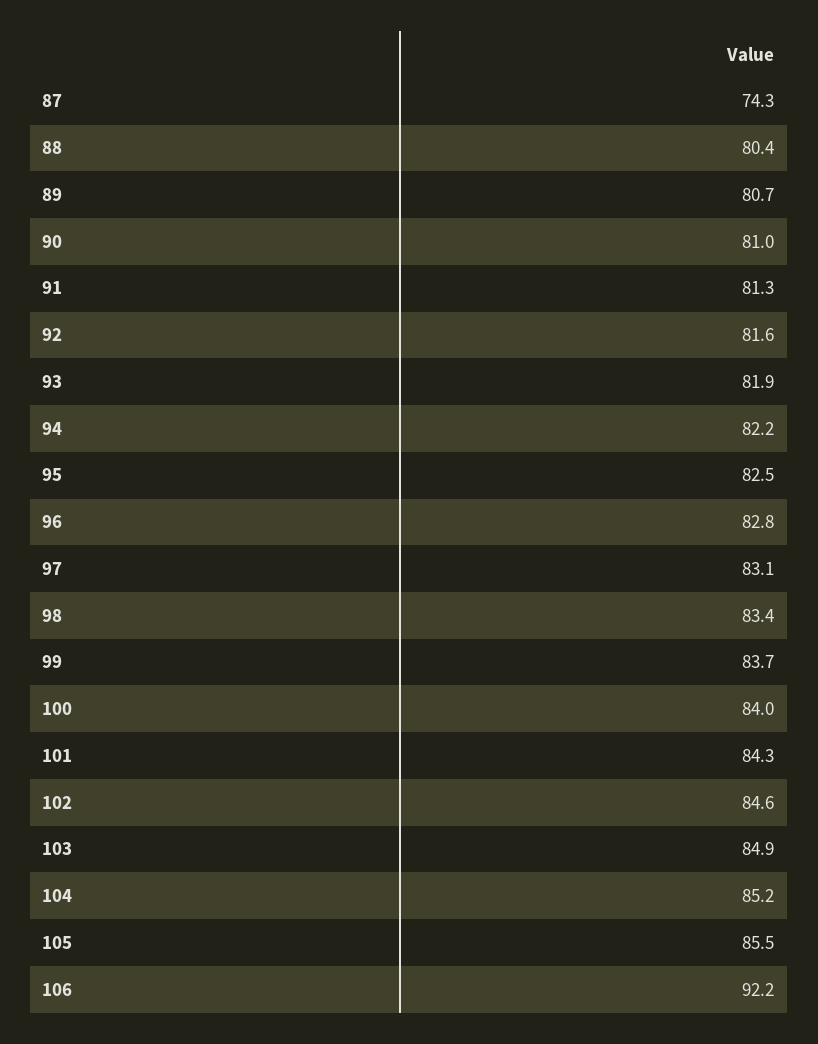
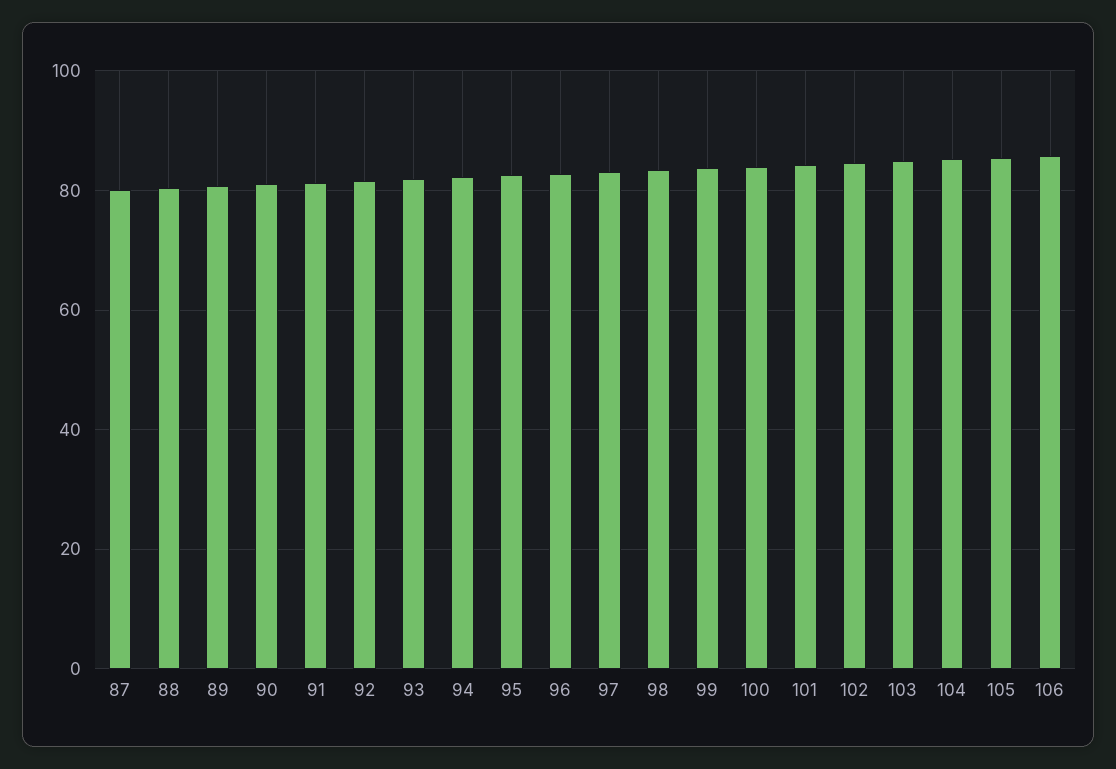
  {
-   "87": 74.3,
+   "87": 80,
    "88": 80.4,
    "89": 80.7,
    "90": 81,
    "91": 81.3,
    "92": 81.6,
    "93": 81.9,
    "94": 82.2,
    "95": 82.5,
    "96": 82.8,
    "97": 83.1,
    "98": 83.4,
    "99": 83.7,
    "100": 84,
    "101": 84.3,
    "102": 84.6,
    "103": 84.9,
    "104": 85.2,
    "105": 85.5,
-   "106": 92.2
+   "106": 86
  }

